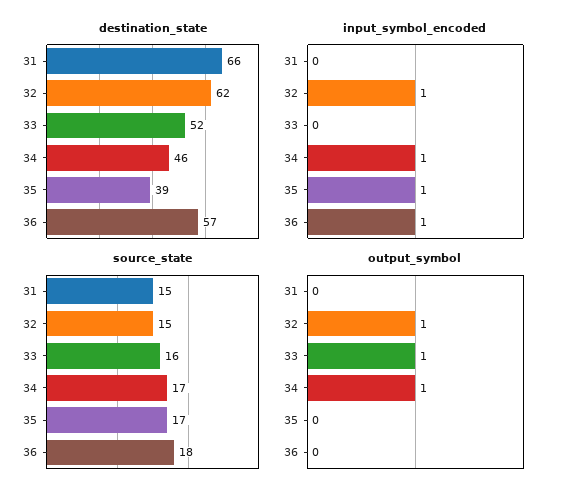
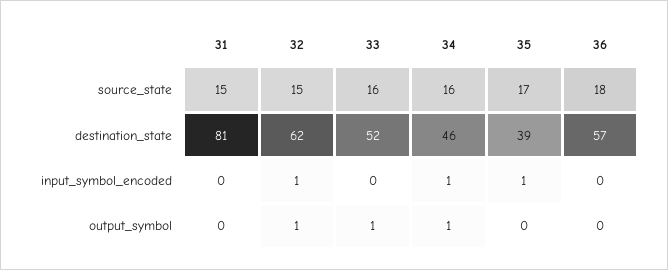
  {
    "destination_state": {
-     "31": 66,
+     "31": 81,
      "32": 62,
      "33": 52,
      "34": 46,
      "35": 39,
      "36": 57
    },
    "input_symbol_encoded": {
      "31": 0,
      "32": 1,
      "33": 0,
      "34": 1,
      "35": 1,
-     "36": 1
+     "36": 0
    },
    "source_state": {
      "31": 15,
      "32": 15,
      "33": 16,
-     "34": 17,
+     "34": 16,
      "35": 17,
      "36": 18
    },
    "output_symbol": {
      "31": 0,
      "32": 1,
      "33": 1,
      "34": 1,
      "35": 0,
      "36": 0
    }
  }

